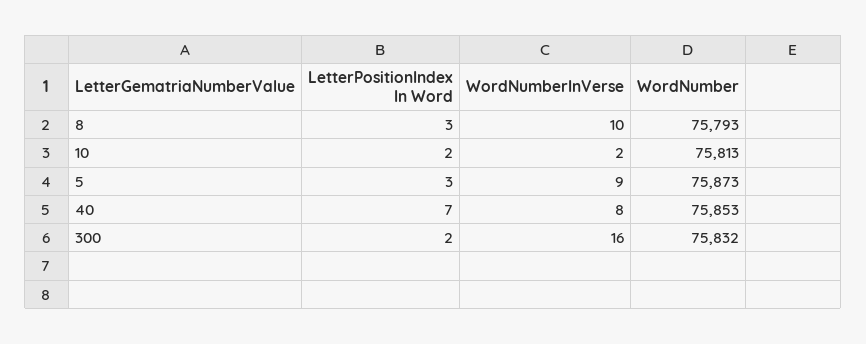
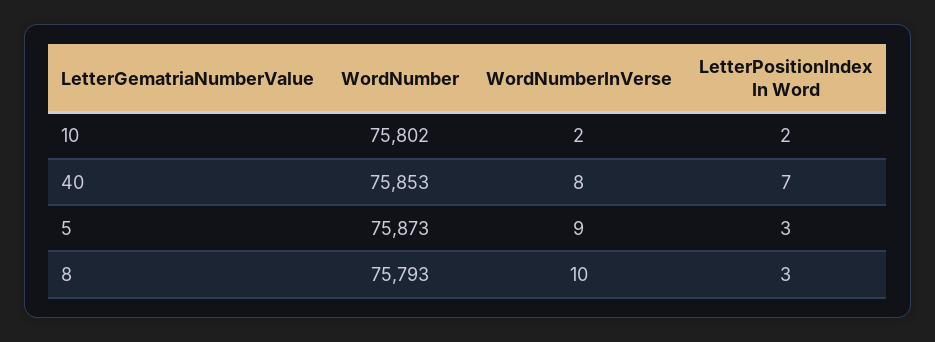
  {
    "LetterPositionIndex In Word": {
      "8": 3,
      "10": 2,
      "5": 3,
-     "40": 7,
+     "40": 7
-     "300": 2
    },
    "WordNumberInVerse": {
      "8": 10,
      "10": 2,
      "5": 9,
-     "40": 8,
+     "40": 8
-     "300": 16
    },
    "WordNumber": {
      "8": 75793,
-     "10": 75813,
+     "10": 75802,
      "5": 75873,
-     "40": 75853,
+     "40": 75853
-     "300": 75832
    }
  }

